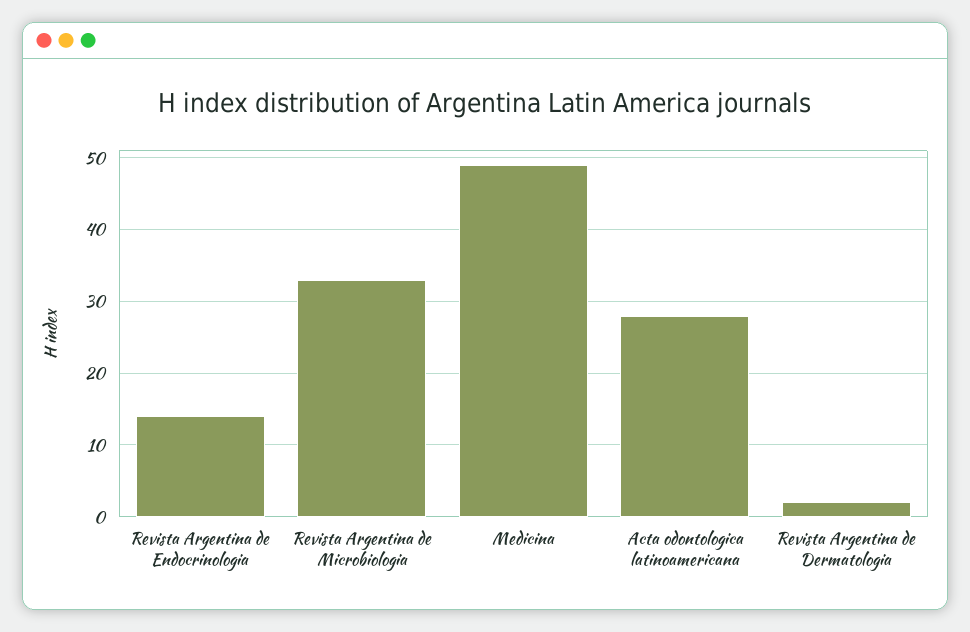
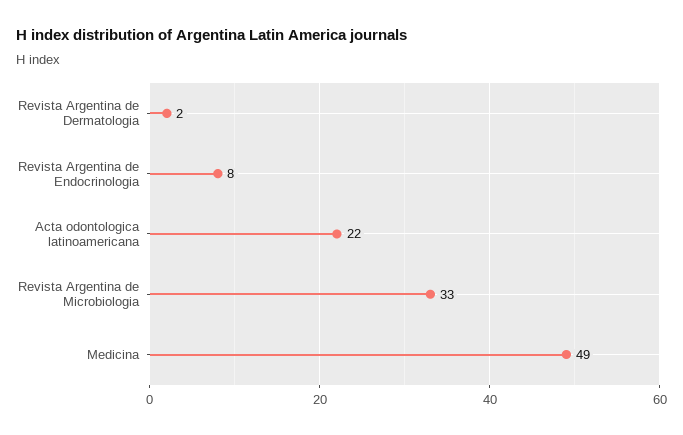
  {
-   "Revista Argentina de Endocrinologia": 14,
+   "Revista Argentina de Endocrinologia": 8,
    "Revista Argentina de Microbiologia": 33,
    "Medicina": 49,
-   "Acta odontologica latinoamericana": 28,
+   "Acta odontologica latinoamericana": 22,
    "Revista Argentina de Dermatologia": 2
  }

